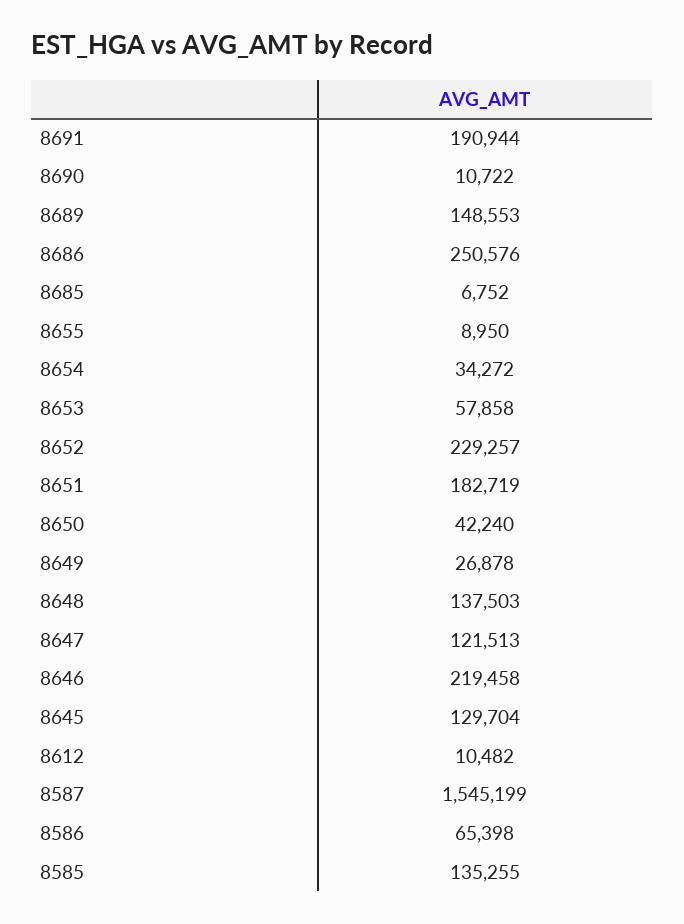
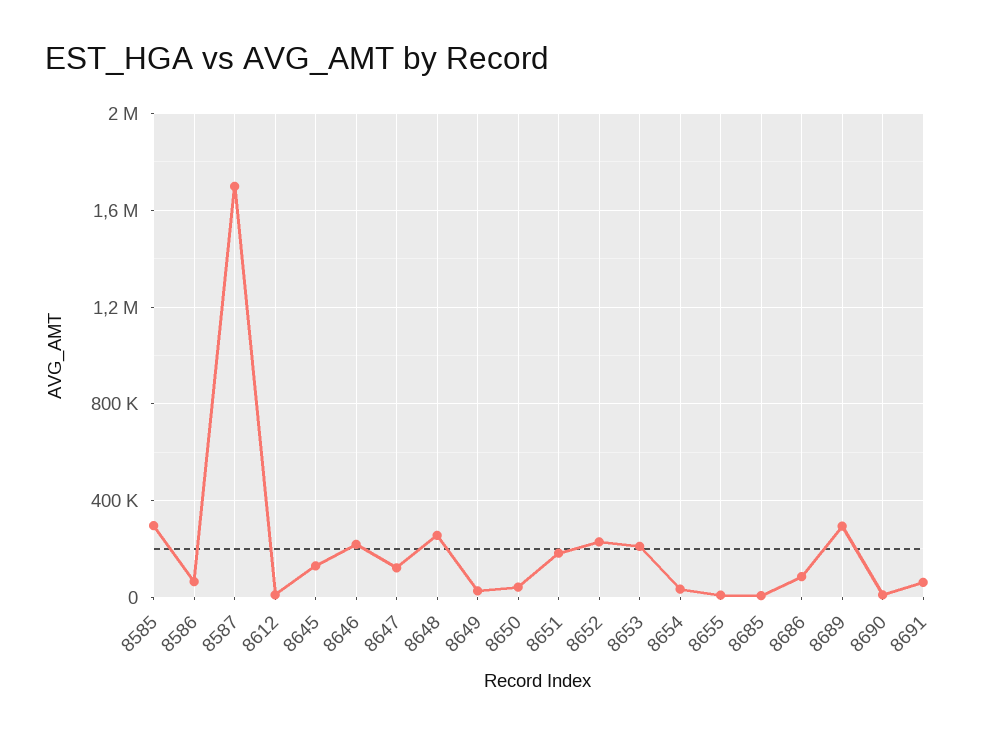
  {
-   "8691": 190944,
+   "8691": 50000,
    "8690": 10722,
-   "8689": 148553,
+   "8689": 300000,
-   "8686": 250576,
+   "8686": 100000,
    "8685": 6752,
    "8655": 8950,
    "8654": 34272,
-   "8653": 57858,
+   "8653": 200000,
    "8652": 229257,
    "8651": 182719,
    "8650": 42240,
    "8649": 26878,
-   "8648": 137503,
+   "8648": 250000,
    "8647": 121513,
    "8646": 219458,
    "8645": 129704,
    "8612": 10482,
-   "8587": 1545199,
+   "8587": 1700000,
    "8586": 65398,
-   "8585": 135255
+   "8585": 300000
  }

